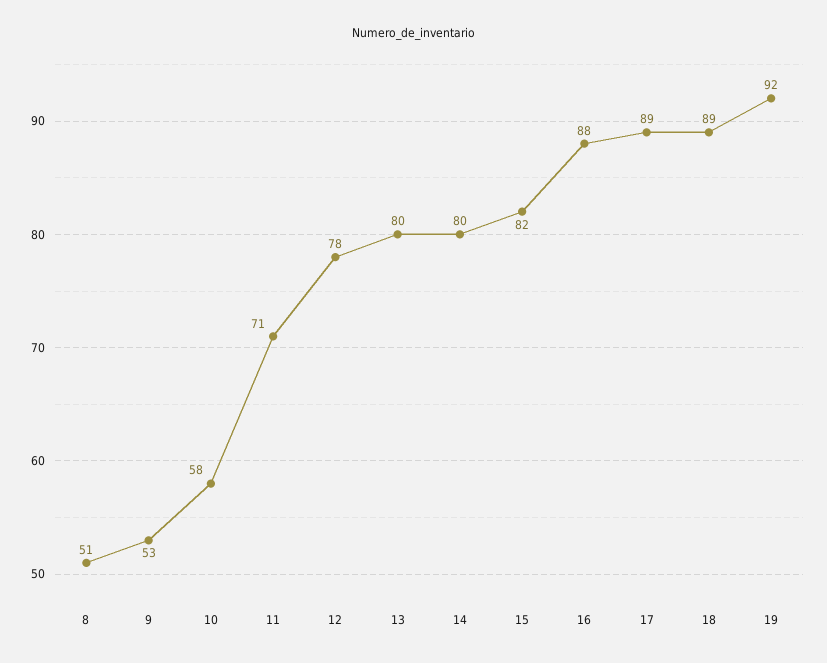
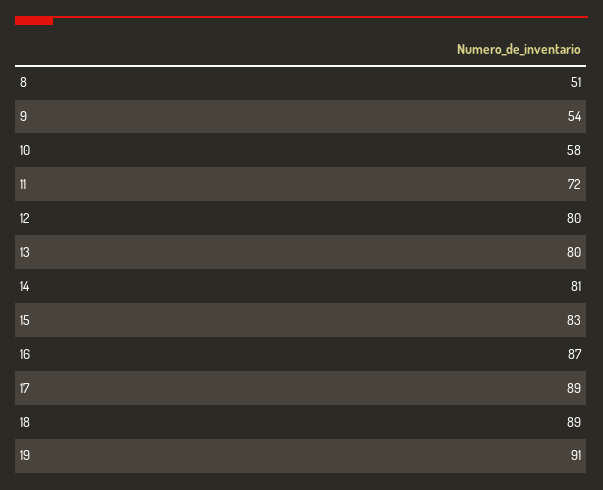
  {
    "8": 51,
-   "9": 53,
+   "9": 54,
    "10": 58,
-   "11": 71,
+   "11": 72,
-   "12": 78,
+   "12": 80,
    "13": 80,
-   "14": 80,
+   "14": 81,
-   "15": 82,
+   "15": 83,
-   "16": 88,
+   "16": 87,
    "17": 89,
    "18": 89,
-   "19": 92
+   "19": 91
  }

